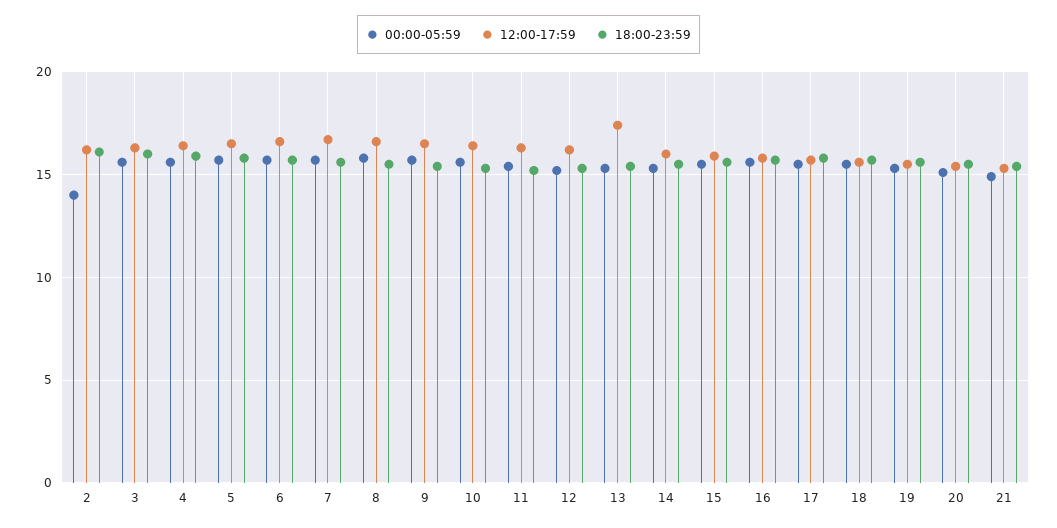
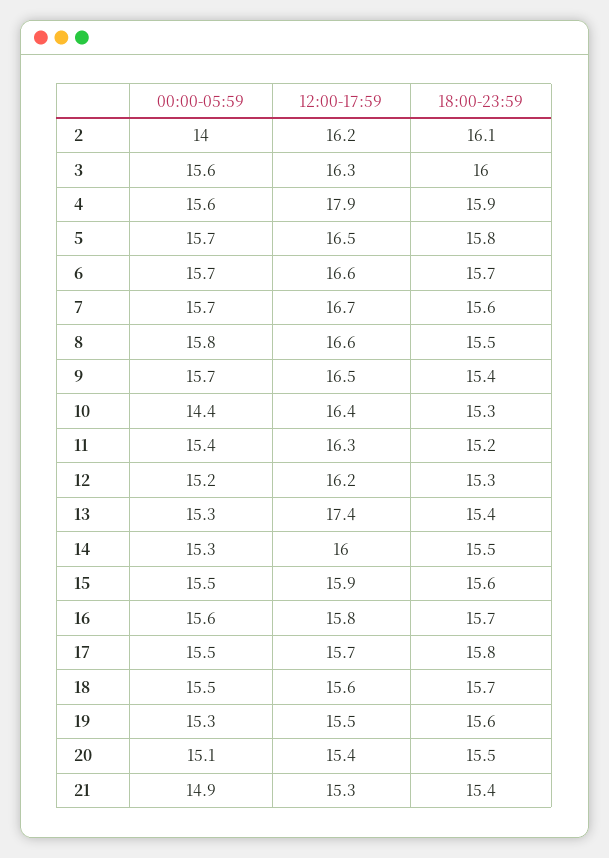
  {
    "00:00-05:59": {
      "2": 14,
      "3": 15.6,
      "4": 15.6,
      "5": 15.7,
      "6": 15.7,
      "7": 15.7,
      "8": 15.8,
      "9": 15.7,
-     "10": 15.5,
+     "10": 14.4,
      "11": 15.4,
      "12": 15.2,
      "13": 15.3,
      "14": 15.3,
      "15": 15.5,
      "16": 15.6,
      "17": 15.5,
      "18": 15.5,
      "19": 15.3,
      "20": 15.1,
      "21": 14.9
    },
    "12:00-17:59": {
      "2": 16.2,
      "3": 16.3,
-     "4": 16.5,
+     "4": 17.9,
      "5": 16.5,
      "6": 16.6,
      "7": 16.7,
      "8": 16.6,
      "9": 16.5,
      "10": 16.4,
      "11": 16.3,
      "12": 16.2,
      "13": 17.4,
      "14": 16,
      "15": 15.9,
      "16": 15.8,
      "17": 15.7,
      "18": 15.6,
      "19": 15.5,
      "20": 15.4,
      "21": 15.3
    },
    "18:00-23:59": {
      "2": 16.1,
      "3": 16,
      "4": 15.9,
      "5": 15.8,
      "6": 15.7,
      "7": 15.6,
      "8": 15.5,
      "9": 15.4,
      "10": 15.3,
      "11": 15.2,
      "12": 15.3,
      "13": 15.4,
      "14": 15.5,
      "15": 15.6,
      "16": 15.7,
      "17": 15.8,
      "18": 15.7,
      "19": 15.6,
      "20": 15.5,
      "21": 15.4
    }
  }

